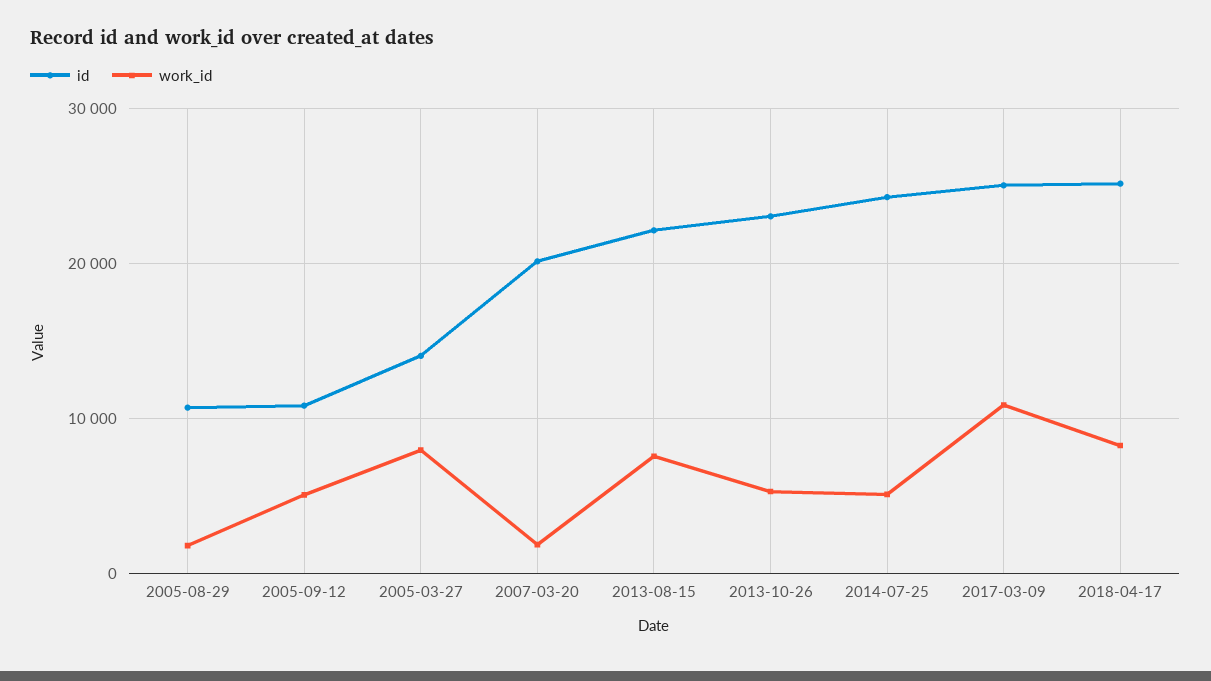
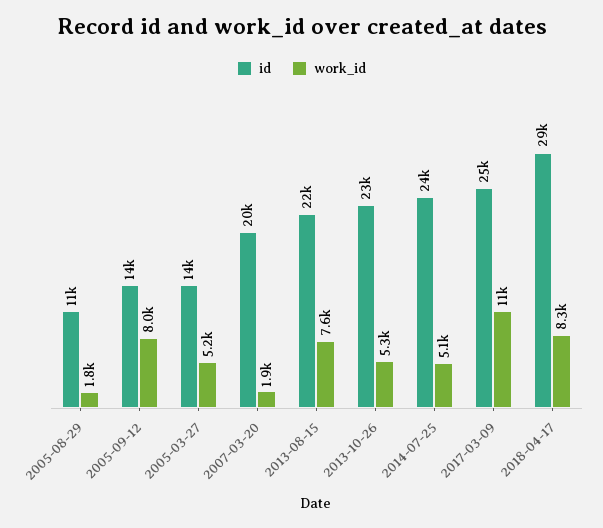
  {
    "id": {
      "2005-08-29": 11000,
-     "2005-09-12": 11000,
+     "2005-09-12": 14000,
      "2005-03-27": 14000,
      "2007-03-20": 20000,
      "2013-08-15": 22000,
      "2013-10-26": 23000,
      "2014-07-25": 24000,
      "2017-03-09": 25000,
-     "2018-04-17": 25000
+     "2018-04-17": 29000
    },
    "work_id": {
      "2005-08-29": 1800,
-     "2005-09-12": 5000,
+     "2005-09-12": 8000,
-     "2005-03-27": 8000,
+     "2005-03-27": 5200,
      "2007-03-20": 1900,
      "2013-08-15": 7600,
      "2013-10-26": 5300,
      "2014-07-25": 5100,
      "2017-03-09": 11000,
      "2018-04-17": 8300
    }
  }

